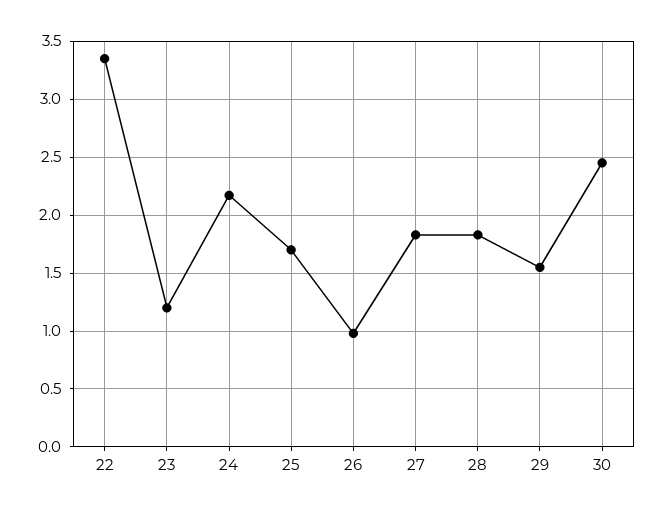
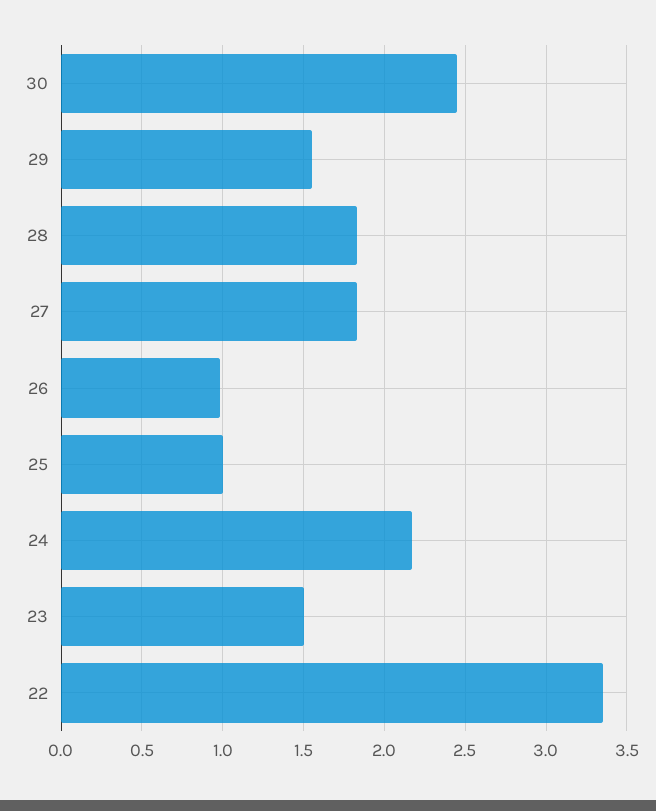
  {
    "22": 3.35,
-   "23": 1.2,
+   "23": 1.5,
    "24": 2.15,
-   "25": 1.7,
+   "25": 1,
    "26": 1,
    "27": 1.85,
    "28": 1.85,
    "29": 1.55,
    "30": 2.45
  }

